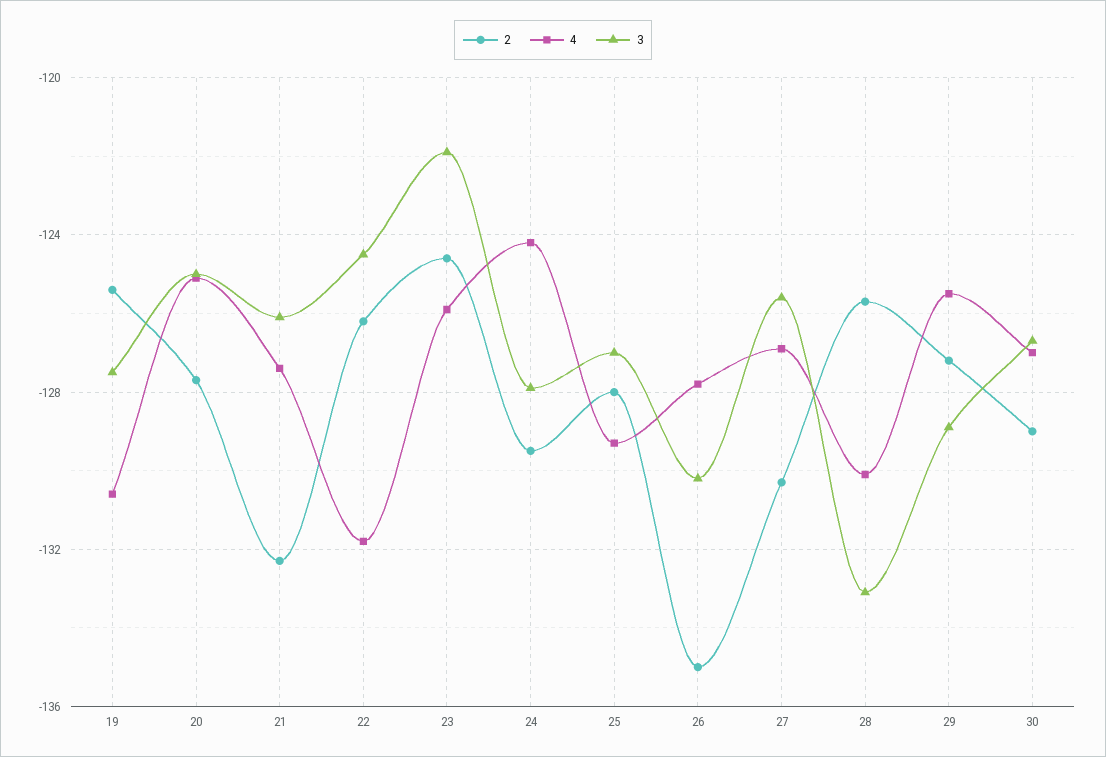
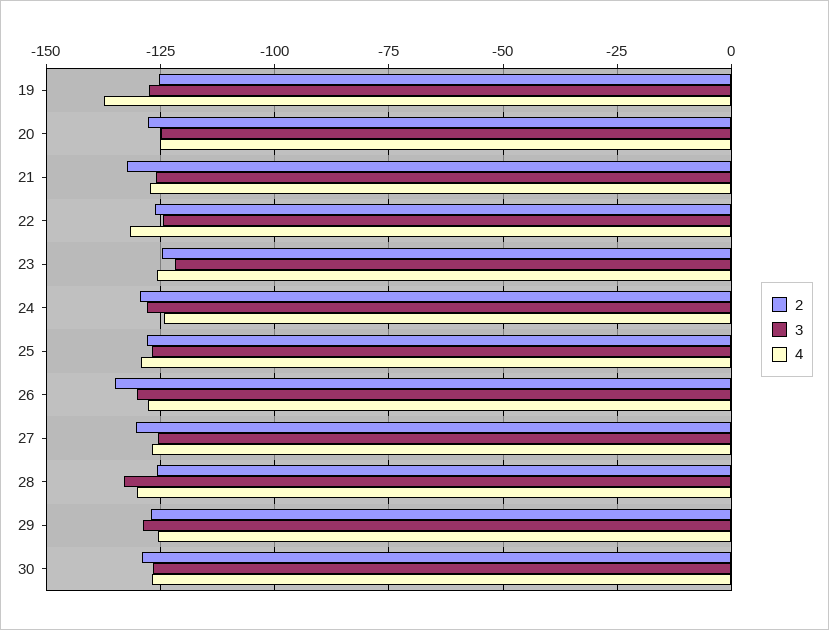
  {
    "2": {
      "19": -125.5,
      "20": -127.5,
      "21": -132.5,
      "22": -126,
      "23": -124.5,
      "24": -129.5,
      "25": -128,
      "26": -135,
      "27": -130.5,
      "28": -125.5,
      "29": -127,
      "30": -129
    },
    "4": {
-     "19": -130.5,
+     "19": -137.5,
      "20": -125,
      "21": -127.5,
      "22": -132,
      "23": -126,
      "24": -124,
      "25": -129.5,
      "26": -128,
      "27": -127,
      "28": -130,
      "29": -125.5,
      "30": -127
    },
    "3": {
      "19": -127.5,
      "20": -125,
      "21": -126,
      "22": -124.5,
      "23": -122,
      "24": -128,
      "25": -127,
      "26": -130,
      "27": -125.5,
      "28": -133,
      "29": -129,
      "30": -126.5
    }
  }

